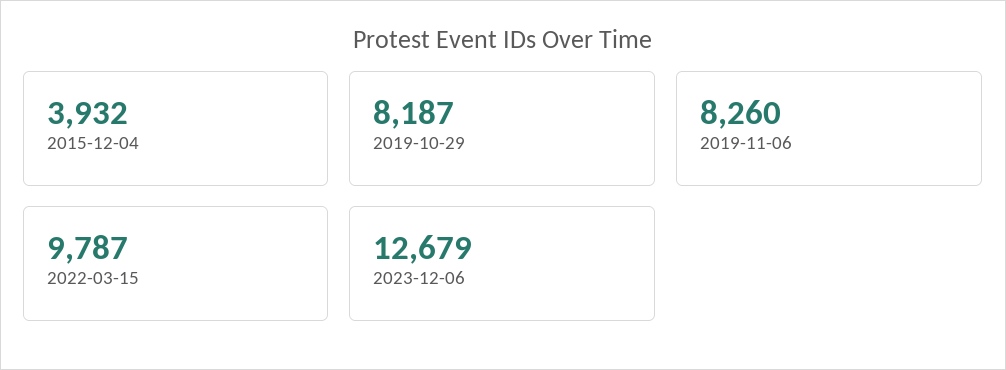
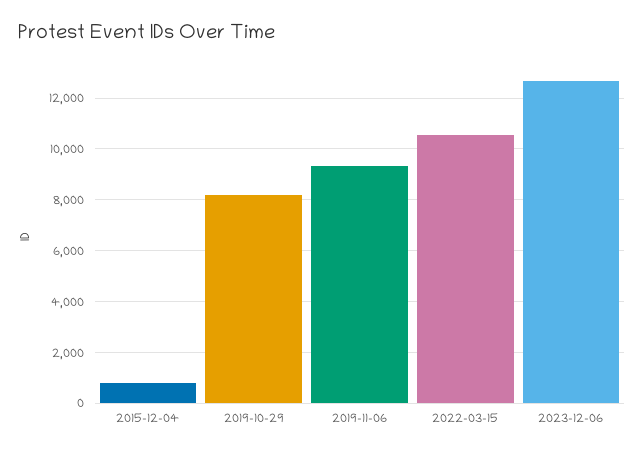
  {
-   "2015-12-04": 3932,
+   "2015-12-04": 750,
    "2019-10-29": 8187,
-   "2019-11-06": 8260,
+   "2019-11-06": 9250,
-   "2022-03-15": 9787,
+   "2022-03-15": 10500,
    "2023-12-06": 12679
  }

